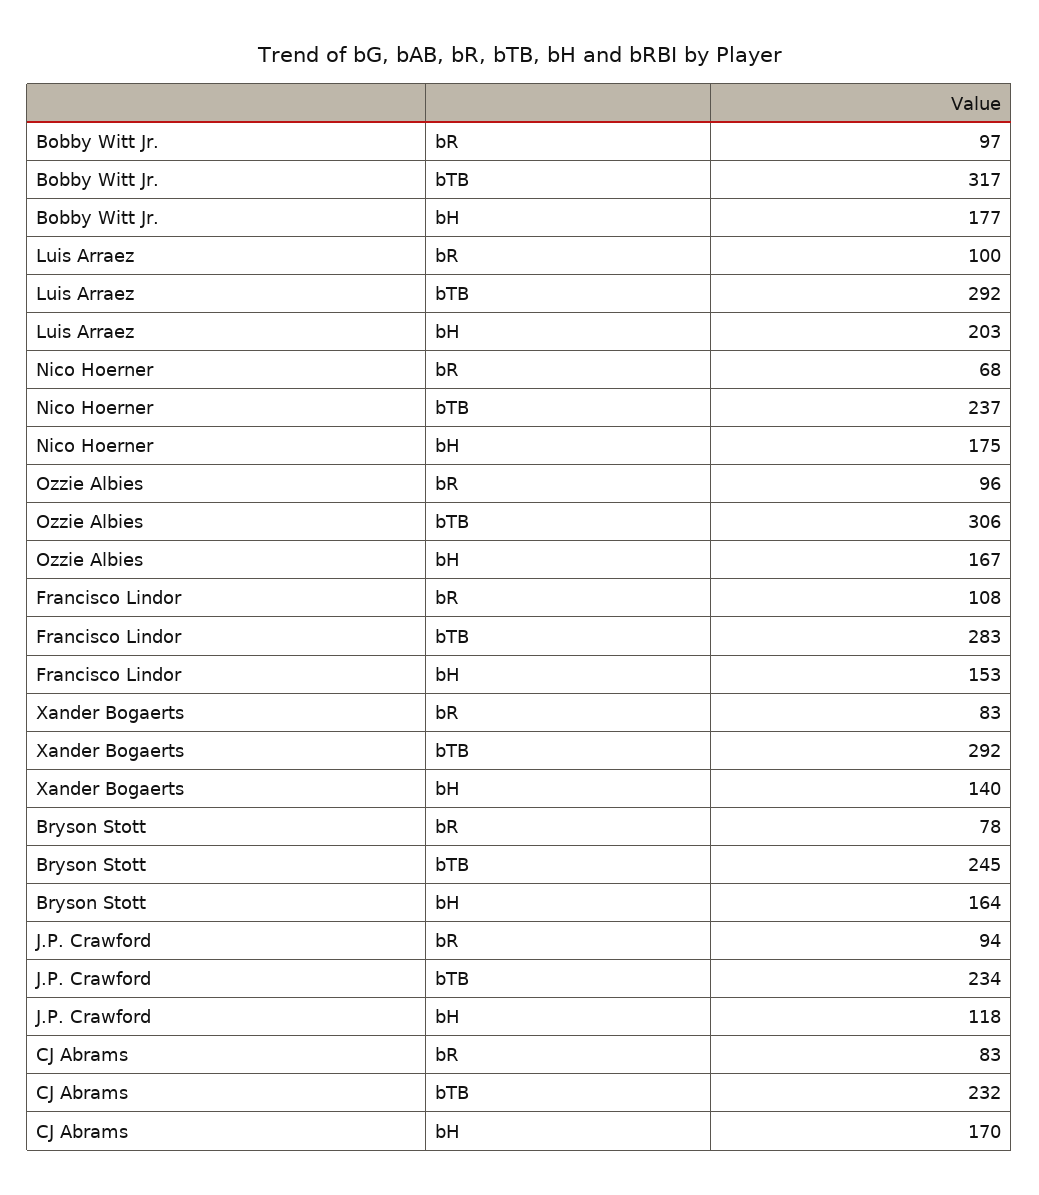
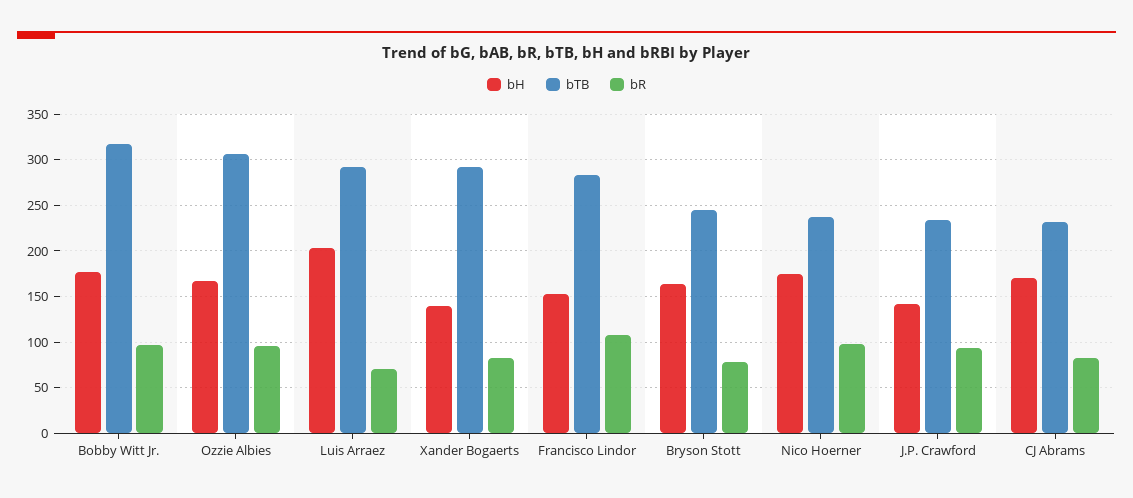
  {
    "bR": {
      "Bobby Witt Jr.": 97,
-     "Luis Arraez": 100,
+     "Luis Arraez": 70,
-     "Nico Hoerner": 68,
+     "Nico Hoerner": 100,
      "Ozzie Albies": 96,
      "Francisco Lindor": 108,
      "Xander Bogaerts": 83,
      "Bryson Stott": 78,
      "J.P. Crawford": 94,
      "CJ Abrams": 83
    },
    "bTB": {
      "Bobby Witt Jr.": 317,
      "Luis Arraez": 292,
      "Nico Hoerner": 237,
      "Ozzie Albies": 306,
      "Francisco Lindor": 283,
      "Xander Bogaerts": 292,
      "Bryson Stott": 245,
      "J.P. Crawford": 234,
      "CJ Abrams": 232
    },
    "bH": {
      "Bobby Witt Jr.": 177,
      "Luis Arraez": 203,
      "Nico Hoerner": 175,
      "Ozzie Albies": 167,
      "Francisco Lindor": 153,
      "Xander Bogaerts": 140,
      "Bryson Stott": 164,
-     "J.P. Crawford": 118,
+     "J.P. Crawford": 140,
      "CJ Abrams": 170
    }
  }

